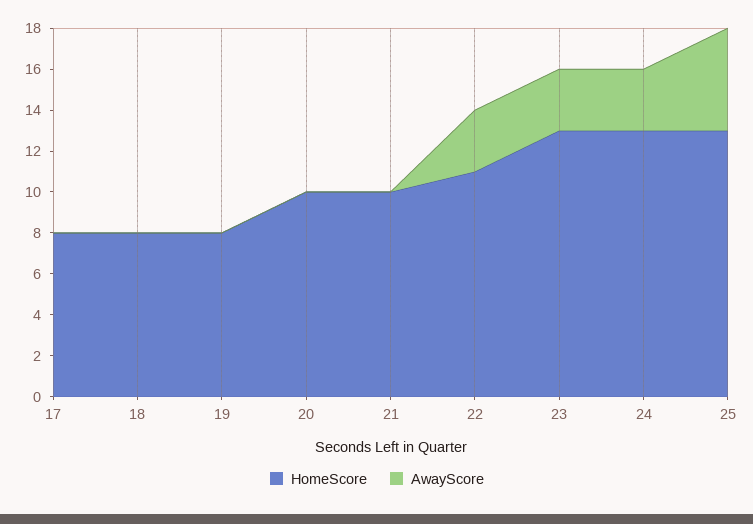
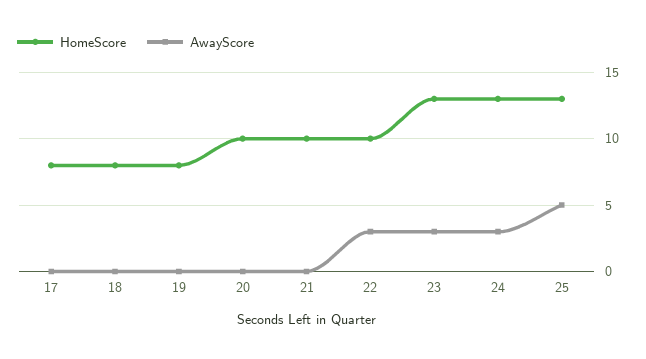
  {
    "HomeScore": {
      "17": 8,
      "18": 8,
      "19": 8,
      "20": 10,
      "21": 10,
-     "22": 11,
+     "22": 10,
      "23": 13,
      "24": 13,
      "25": 13
    },
    "AwayScore": {
      "17": 0,
      "18": 0,
      "19": 0,
      "20": 0,
      "21": 0,
      "22": 3,
      "23": 3,
      "24": 3,
      "25": 5
    }
  }

